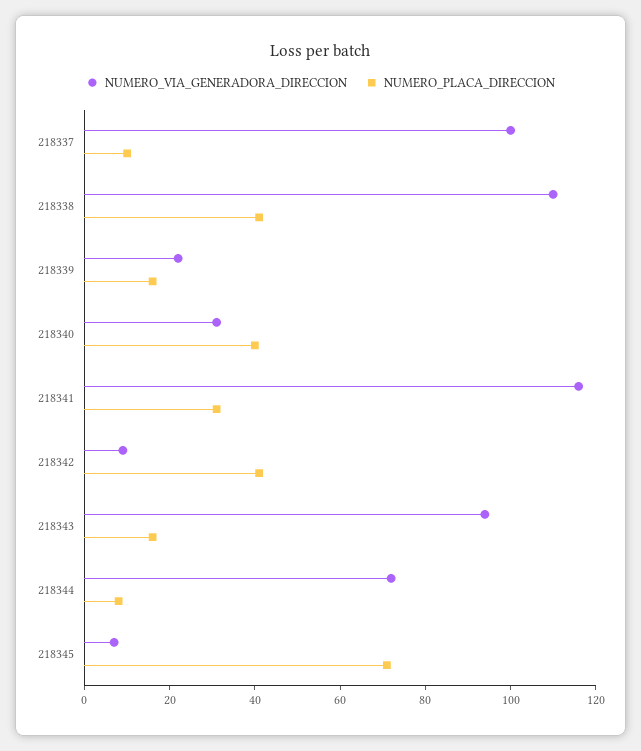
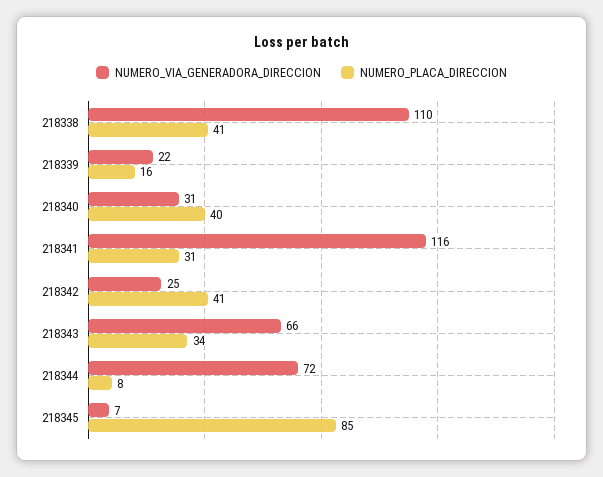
  {
    "NUMERO_VIA_GENERADORA_DIRECCION": {
-     "218337": 100,
      "218338": 110,
      "218339": 22,
      "218340": 31,
      "218341": 116,
-     "218342": 10,
+     "218342": 25,
-     "218343": 95,
+     "218343": 66,
      "218344": 72,
      "218345": 7
    },
    "NUMERO_PLACA_DIRECCION": {
-     "218337": 10,
      "218338": 41,
      "218339": 16,
      "218340": 40,
      "218341": 31,
      "218342": 41,
-     "218343": 15,
+     "218343": 34,
      "218344": 8,
-     "218345": 70
+     "218345": 85
    }
  }

